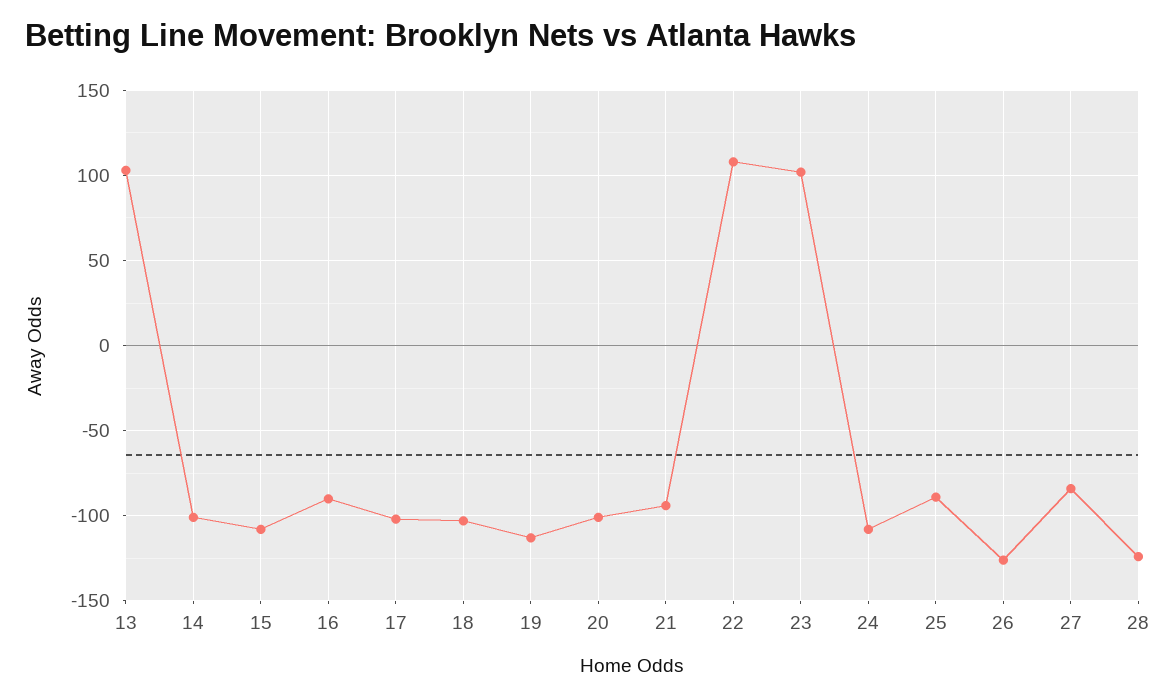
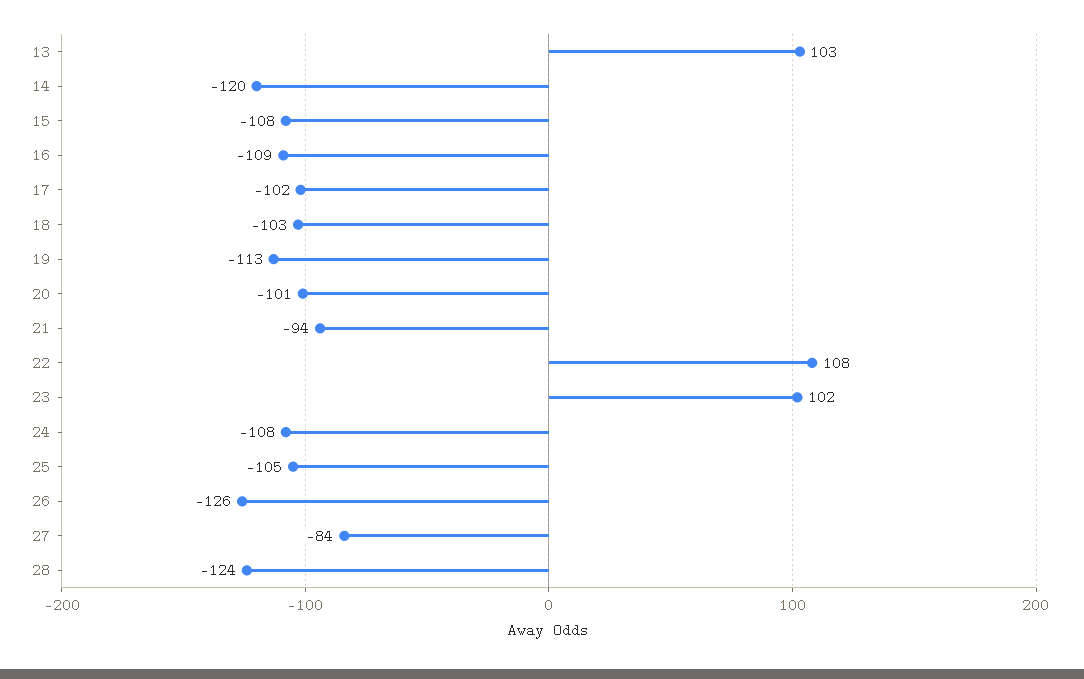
  {
    "13": 103,
-   "14": -100,
+   "14": -120,
    "15": -108,
-   "16": -90,
+   "16": -109,
    "17": -102,
    "18": -103,
    "19": -113,
    "20": -101,
    "21": -94,
    "22": 108,
    "23": 102,
    "24": -108,
-   "25": -90,
+   "25": -105,
    "26": -126,
    "27": -84,
    "28": -124
  }

